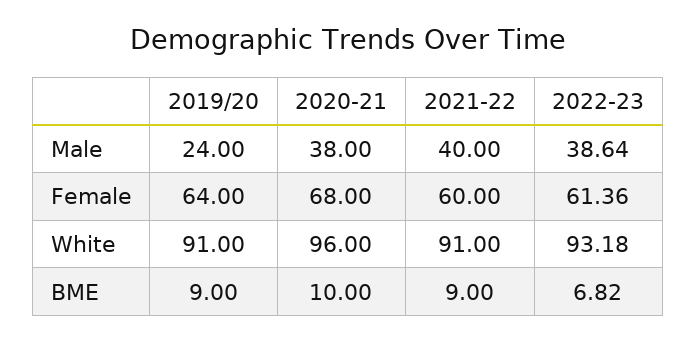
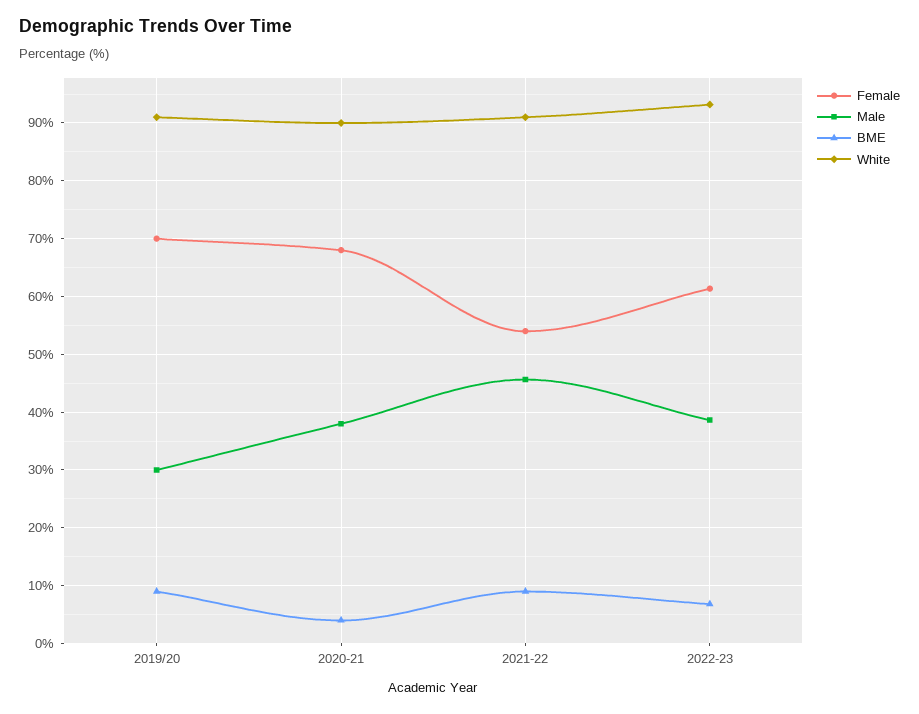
  {
    "Male": {
-     "2019/20": 24,
+     "2019/20": 30,
      "2020-21": 38,
-     "2021-22": 40,
+     "2021-22": 46,
      "2022-23": 38.64
    },
    "Female": {
-     "2019/20": 64,
+     "2019/20": 70,
      "2020-21": 68,
-     "2021-22": 60,
+     "2021-22": 54,
      "2022-23": 61.36
    },
    "White": {
      "2019/20": 91,
-     "2020-21": 96,
+     "2020-21": 90,
      "2021-22": 91,
      "2022-23": 93.18
    },
    "BME": {
      "2019/20": 9,
-     "2020-21": 10,
+     "2020-21": 4,
      "2021-22": 9,
      "2022-23": 6.82
    }
  }

